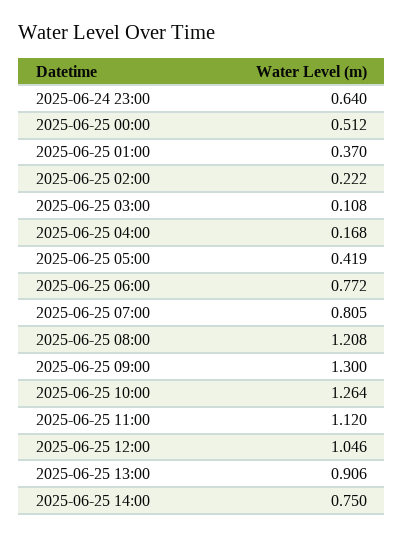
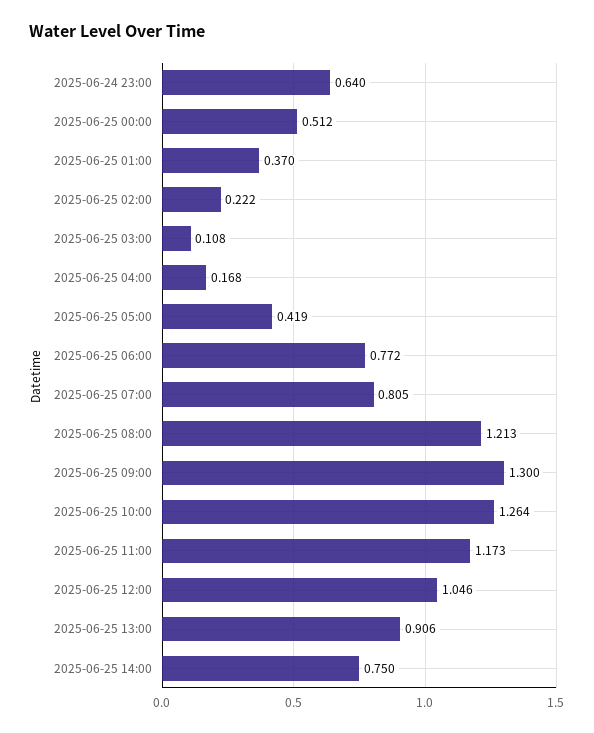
  {
    "2025-06-24 23:00": 0.64,
    "2025-06-25 00:00": 0.512,
    "2025-06-25 01:00": 0.37,
    "2025-06-25 02:00": 0.222,
    "2025-06-25 03:00": 0.108,
    "2025-06-25 04:00": 0.168,
    "2025-06-25 05:00": 0.419,
    "2025-06-25 06:00": 0.772,
    "2025-06-25 07:00": 0.805,
-   "2025-06-25 08:00": 1.208,
+   "2025-06-25 08:00": 1.213,
    "2025-06-25 09:00": 1.3,
    "2025-06-25 10:00": 1.264,
-   "2025-06-25 11:00": 1.12,
+   "2025-06-25 11:00": 1.173,
    "2025-06-25 12:00": 1.046,
    "2025-06-25 13:00": 0.906,
    "2025-06-25 14:00": 0.75
  }

